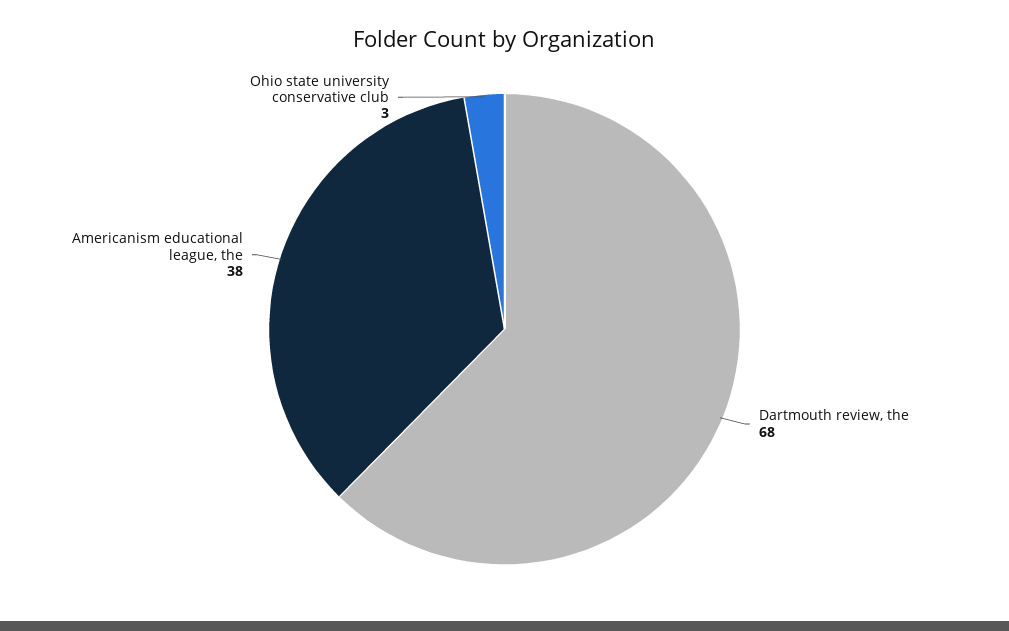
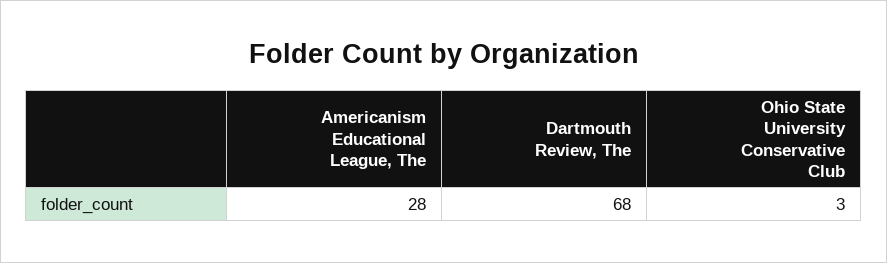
  {
    "Dartmouth review, the": 68,
-   "Americanism educational league, the": 38,
+   "Americanism educational league, the": 28,
    "Ohio state university conservative club": 3
  }

